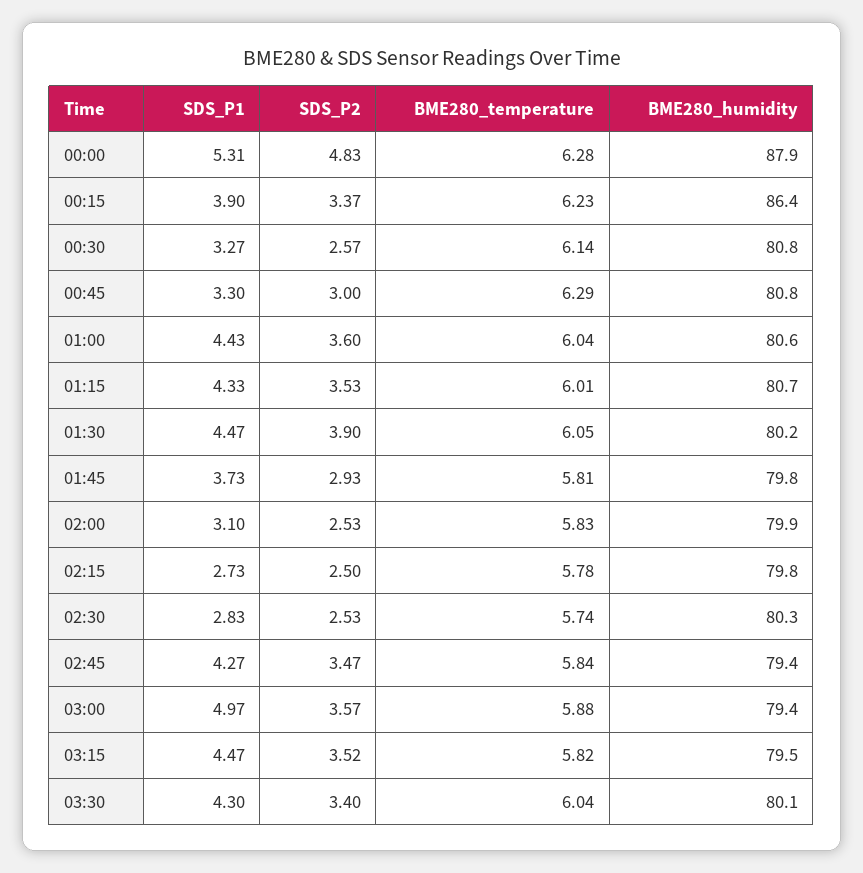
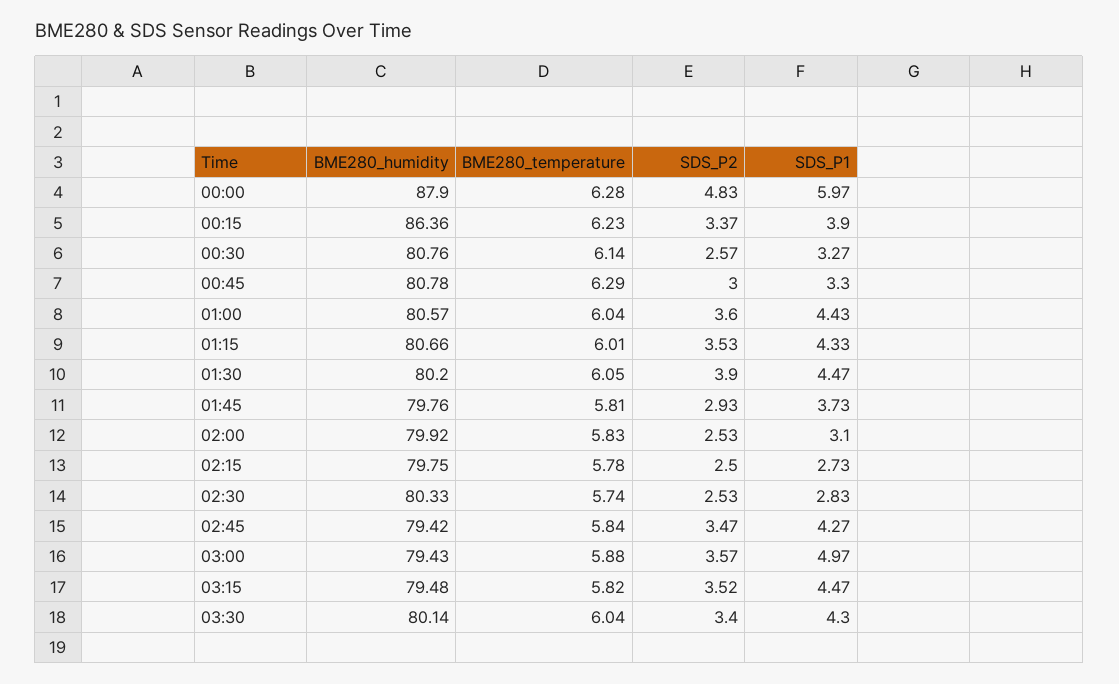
  {
    "SDS_P1": {
-     "00:00": 5.31,
+     "00:00": 5.97,
      "00:15": 3.9,
      "00:30": 3.27,
      "00:45": 3.3,
      "01:00": 4.43,
      "01:15": 4.33,
      "01:30": 4.47,
      "01:45": 3.73,
      "02:00": 3.1,
      "02:15": 2.73,
      "02:30": 2.83,
      "02:45": 4.27,
      "03:00": 4.97,
      "03:15": 4.47,
      "03:30": 4.3
    },
    "SDS_P2": {
      "00:00": 4.83,
      "00:15": 3.37,
      "00:30": 2.57,
      "00:45": 3,
      "01:00": 3.6,
      "01:15": 3.53,
      "01:30": 3.9,
      "01:45": 2.93,
      "02:00": 2.53,
      "02:15": 2.5,
      "02:30": 2.53,
      "02:45": 3.47,
      "03:00": 3.57,
      "03:15": 3.52,
      "03:30": 3.4
    },
    "BME280_temperature": {
      "00:00": 6.28,
      "00:15": 6.23,
      "00:30": 6.14,
      "00:45": 6.29,
      "01:00": 6.04,
      "01:15": 6.01,
      "01:30": 6.05,
      "01:45": 5.81,
      "02:00": 5.83,
      "02:15": 5.78,
      "02:30": 5.74,
      "02:45": 5.84,
      "03:00": 5.88,
      "03:15": 5.82,
      "03:30": 6.04
    },
    "BME280_humidity": {
      "00:00": 87.9,
      "00:15": 86.36,
      "00:30": 80.76,
      "00:45": 80.78,
      "01:00": 80.57,
      "01:15": 80.66,
      "01:30": 80.2,
      "01:45": 79.76,
      "02:00": 79.92,
      "02:15": 79.75,
      "02:30": 80.33,
      "02:45": 79.42,
      "03:00": 79.43,
      "03:15": 79.48,
      "03:30": 80.14
    }
  }

